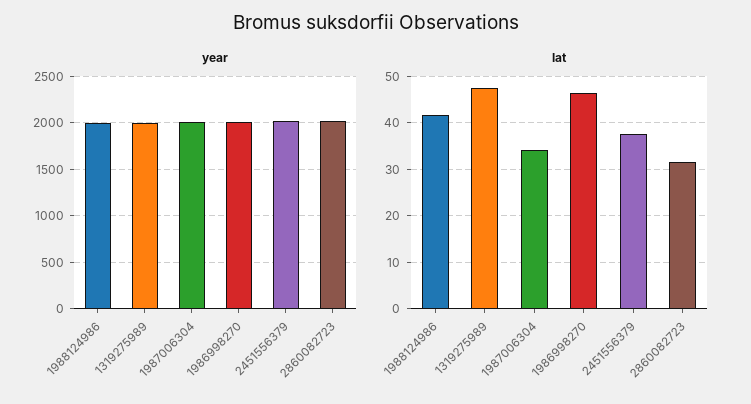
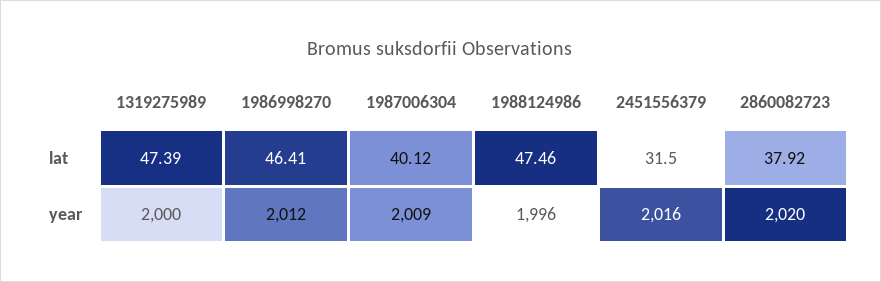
  {
    "year": {
      "1988124986": 1996,
      "1319275989": 2000,
      "1987006304": 2009,
      "1986998270": 2012,
      "2451556379": 2016,
      "2860082723": 2020
    },
    "lat": {
-     "1988124986": 42,
+     "1988124986": 47.46,
      "1319275989": 47.39,
-     "1987006304": 34,
+     "1987006304": 40.12,
      "1986998270": 46.41,
-     "2451556379": 38,
+     "2451556379": 31.5,
-     "2860082723": 32
+     "2860082723": 37.92
    }
  }

